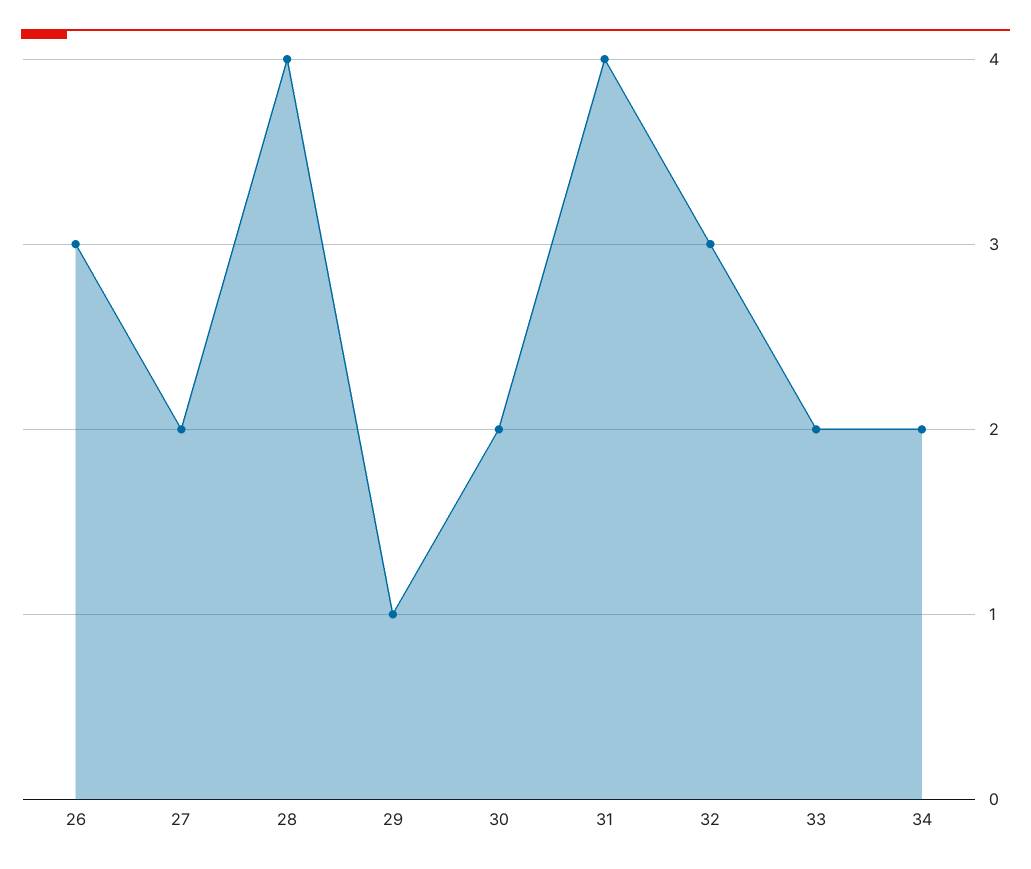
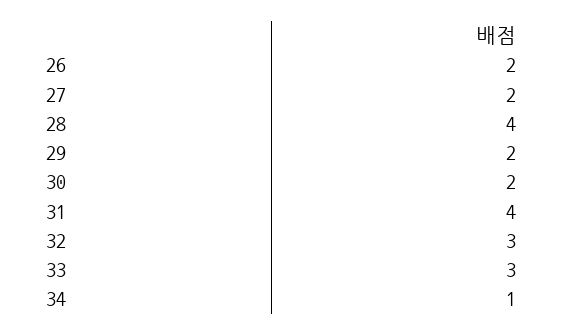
  {
-   "26": 3,
+   "26": 2,
    "27": 2,
    "28": 4,
-   "29": 1,
+   "29": 2,
    "30": 2,
    "31": 4,
    "32": 3,
-   "33": 2,
+   "33": 3,
-   "34": 2
+   "34": 1
  }

